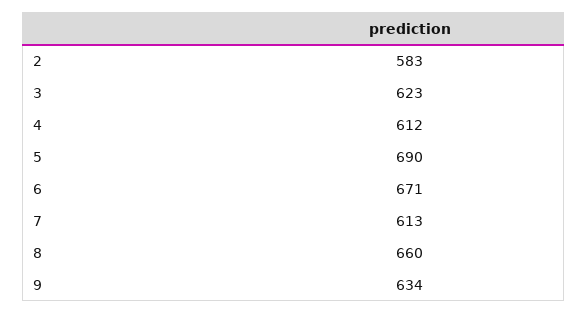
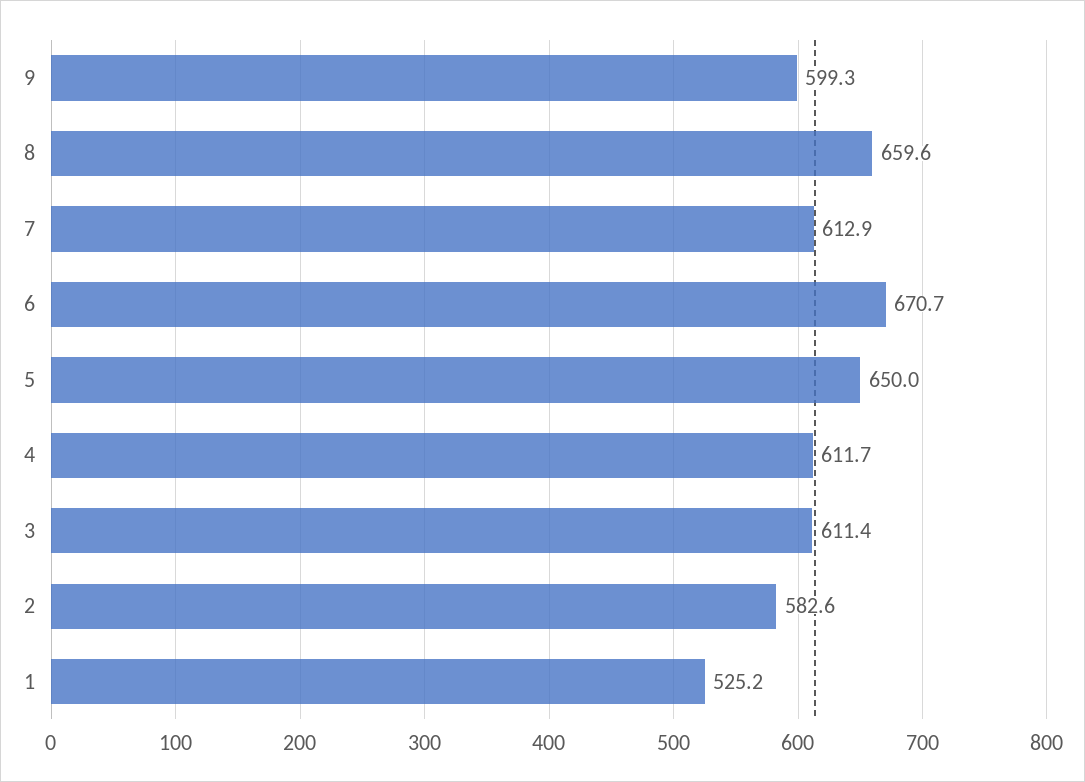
  {
    "2": 582.6,
-   "3": 623,
+   "3": 611.4,
    "4": 611.7,
-   "5": 690,
+   "5": 650,
    "6": 670.7,
    "7": 612.9,
    "8": 659.6,
-   "9": 634
+   "9": 599.3,
+   "1": 525.2
  }

